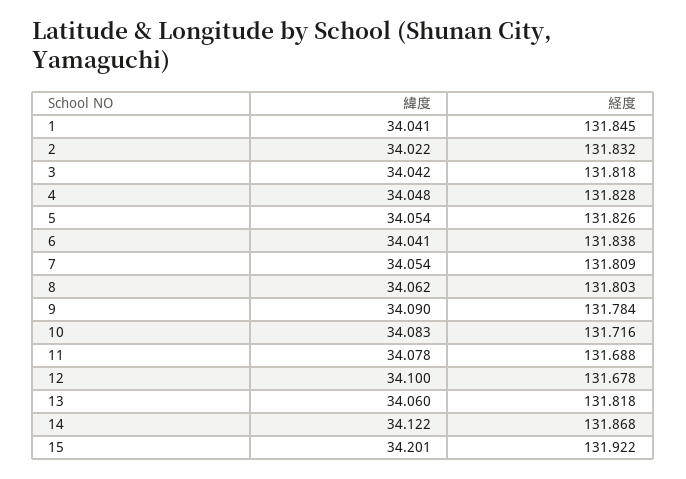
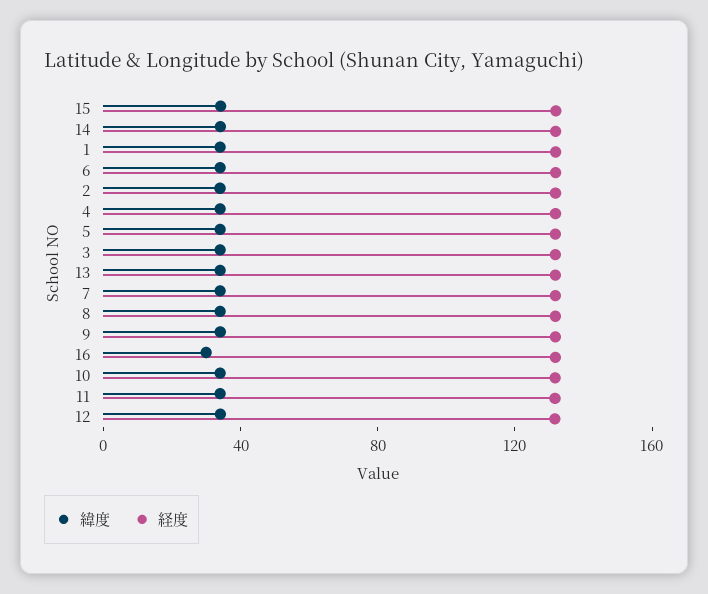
  {
    "緯度": {
      "1": 34.041,
      "2": 34.022,
      "3": 34.042,
      "4": 34.048,
      "5": 34.054,
      "6": 34.041,
      "7": 34.054,
      "8": 34.062,
      "9": 34.09,
      "10": 34.083,
      "11": 34.078,
      "12": 34.1,
      "13": 34.06,
      "14": 34.122,
-     "15": 34.201
+     "15": 34.201,
+     "16": 30
    },
    "経度": {
      "1": 131.845,
      "2": 131.832,
      "3": 131.818,
      "4": 131.828,
      "5": 131.826,
      "6": 131.838,
      "7": 131.809,
      "8": 131.803,
      "9": 131.784,
      "10": 131.716,
      "11": 131.688,
      "12": 131.678,
      "13": 131.818,
      "14": 131.868,
-     "15": 131.922
+     "15": 131.922,
+     "16": 130
    }
  }

